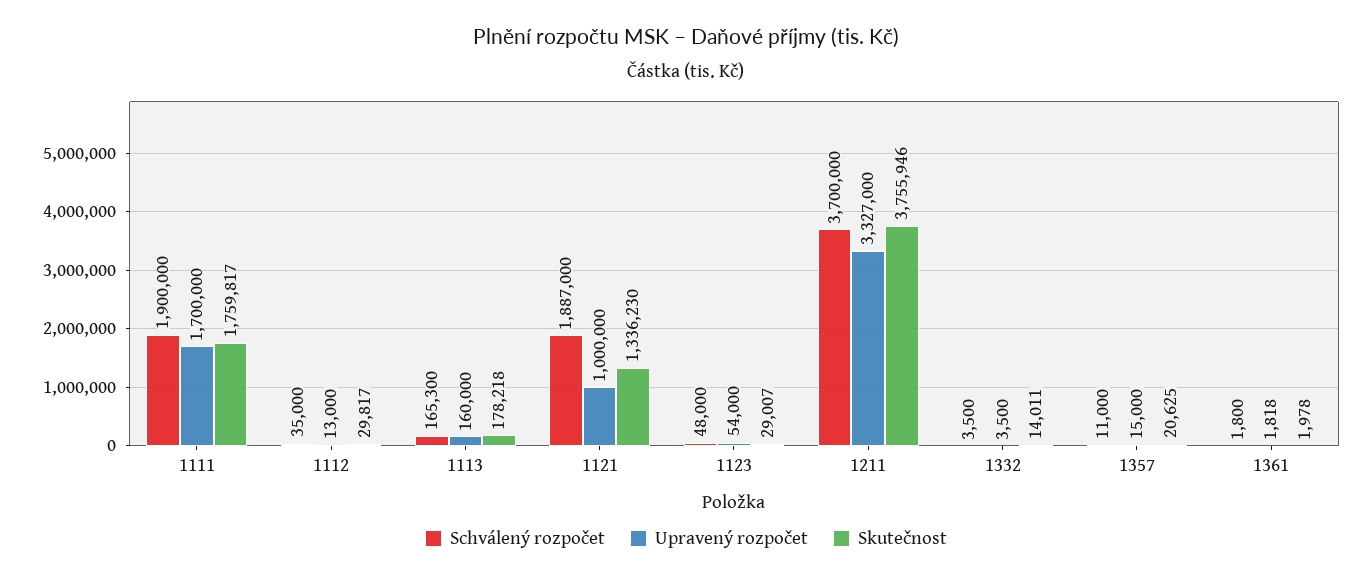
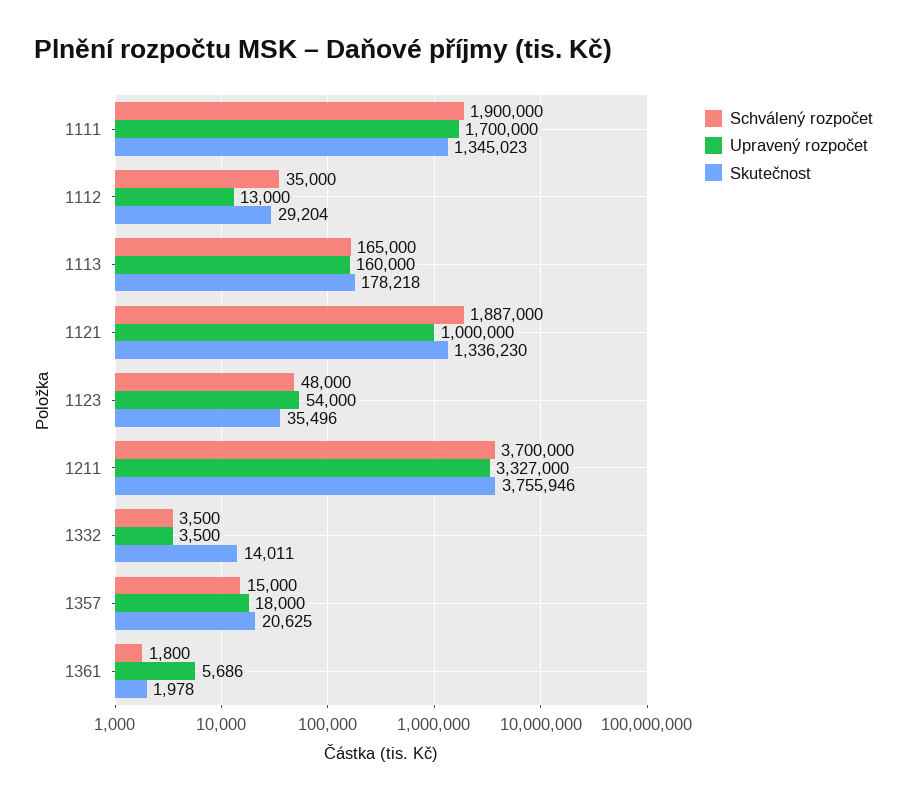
  {
    "Schválený rozpočet": {
      "1111": 1900000,
      "1112": 35000,
-     "1113": 165300,
+     "1113": 165000,
      "1121": 1887000,
      "1123": 48000,
      "1211": 3700000,
      "1332": 3500,
-     "1357": 11000,
+     "1357": 15000,
      "1361": 1800
    },
    "Upravený rozpočet": {
      "1111": 1700000,
      "1112": 13000,
      "1113": 160000,
      "1121": 1000000,
      "1123": 54000,
      "1211": 3327000,
      "1332": 3500,
-     "1357": 15000,
+     "1357": 18000,
-     "1361": 1818
+     "1361": 5686
    },
    "Skutečnost": {
-     "1111": 1759817,
+     "1111": 1345023,
-     "1112": 29817,
+     "1112": 29204,
      "1113": 178218,
      "1121": 1336230,
-     "1123": 29007,
+     "1123": 35496,
      "1211": 3755946,
      "1332": 14011,
      "1357": 20625,
      "1361": 1978
    }
  }

